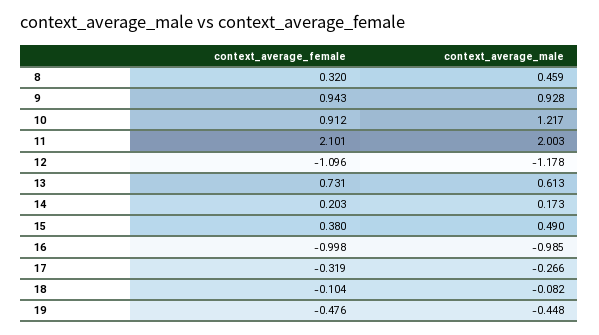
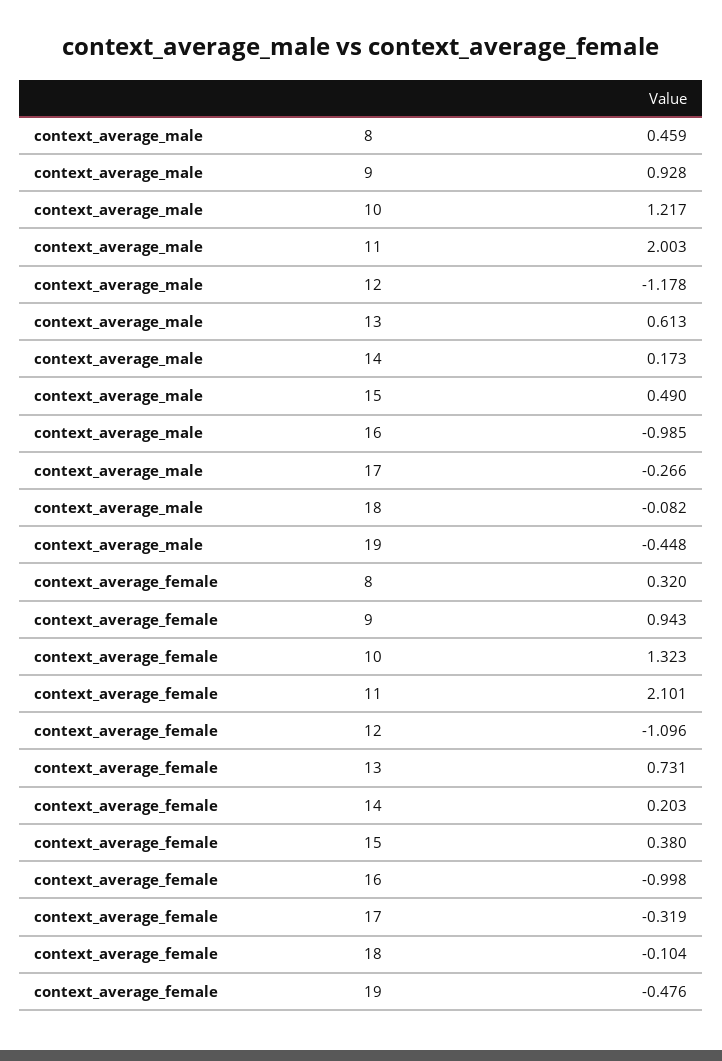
  {
    "context_average_female": {
      "8": 0.32,
      "9": 0.943,
-     "10": 0.912,
+     "10": 1.323,
      "11": 2.101,
      "12": -1.096,
      "13": 0.731,
      "14": 0.203,
      "15": 0.38,
      "16": -0.998,
      "17": -0.319,
      "18": -0.104,
      "19": -0.476
    },
    "context_average_male": {
      "8": 0.459,
      "9": 0.928,
      "10": 1.217,
      "11": 2.003,
      "12": -1.178,
      "13": 0.613,
      "14": 0.173,
      "15": 0.49,
      "16": -0.985,
      "17": -0.266,
      "18": -0.082,
      "19": -0.448
    }
  }

